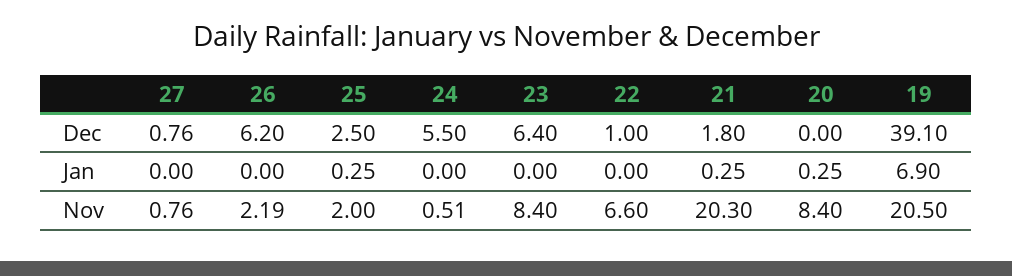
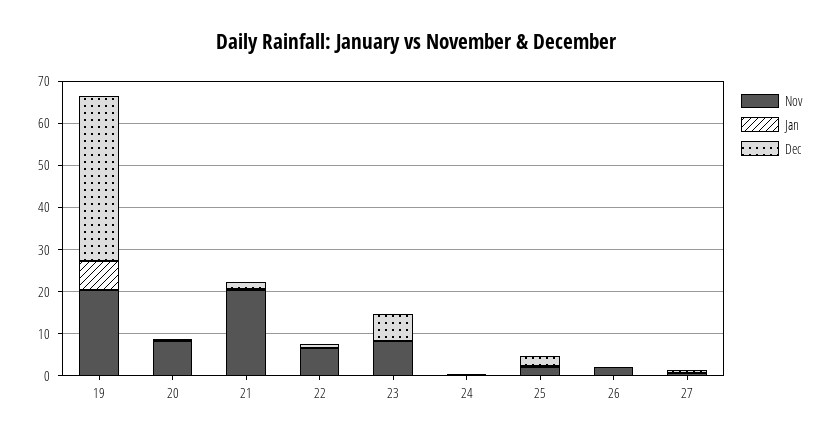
  {
    "Dec": {
      "27": 0.76,
-     "26": 6.2,
+     "26": 0,
      "25": 2.5,
-     "24": 5.5,
+     "24": 0,
      "23": 6.4,
      "22": 1,
      "21": 1.8,
      "20": 0,
      "19": 39.1
    },
    "Jan": {
      "27": 0,
      "26": 0,
      "25": 0.25,
      "24": 0,
      "23": 0,
      "22": 0,
      "21": 0.25,
      "20": 0.25,
      "19": 6.9
    },
    "Nov": {
      "27": 0.76,
      "26": 2.19,
      "25": 2,
      "24": 0.51,
      "23": 8.4,
      "22": 6.6,
      "21": 20.3,
      "20": 8.4,
      "19": 20.5
    }
  }

